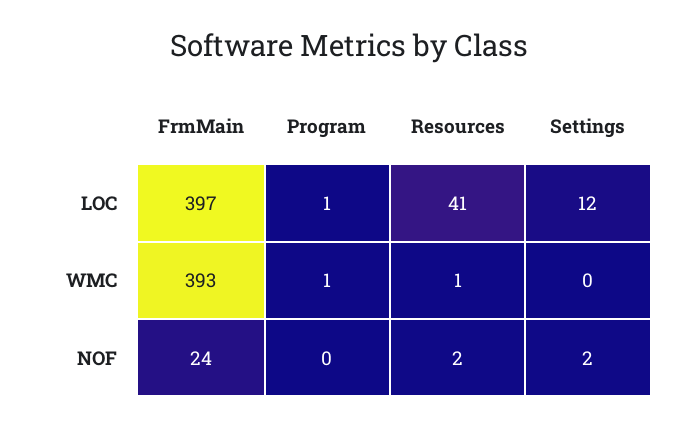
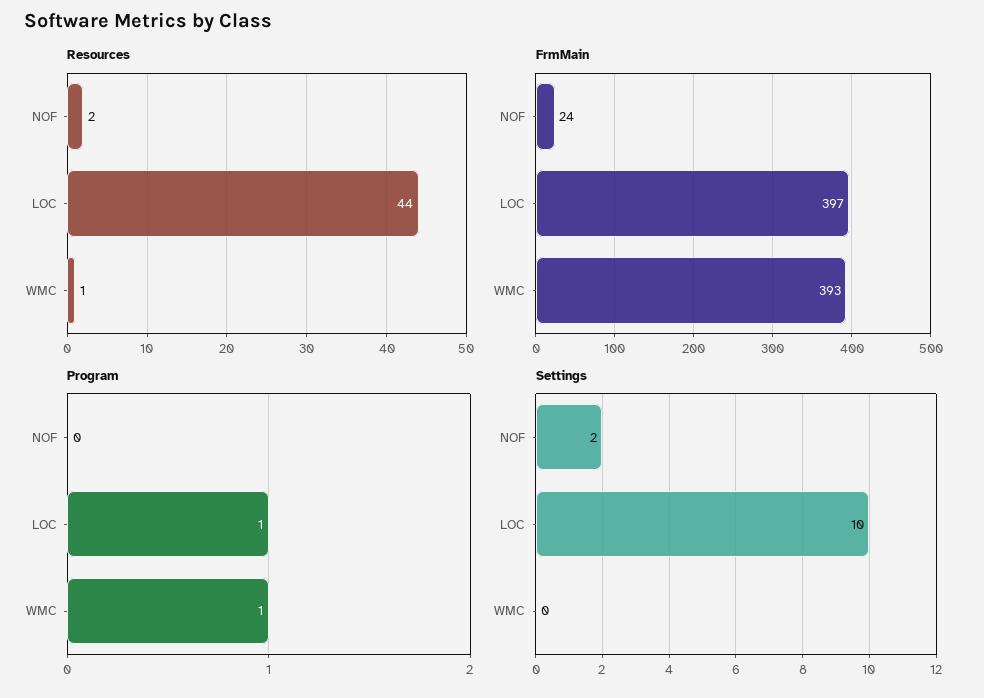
  {
    "FrmMain": {
      "LOC": 397,
      "WMC": 393,
      "NOF": 24
    },
    "Program": {
      "LOC": 1,
      "WMC": 1,
      "NOF": 0
    },
    "Resources": {
-     "LOC": 41,
+     "LOC": 44,
      "WMC": 1,
      "NOF": 2
    },
    "Settings": {
-     "LOC": 12,
+     "LOC": 10,
      "WMC": 0,
      "NOF": 2
    }
  }

